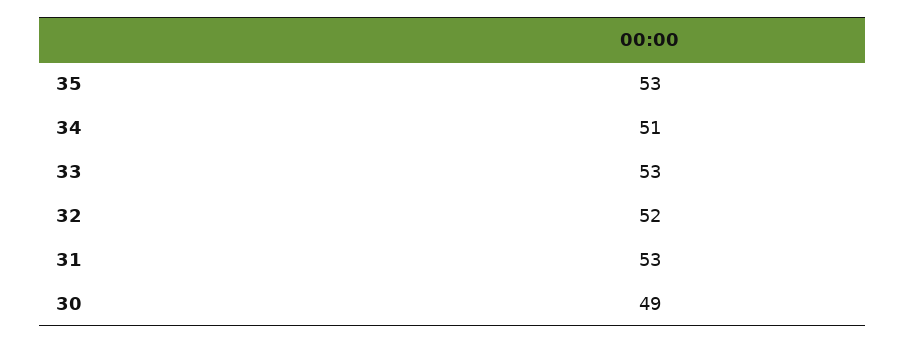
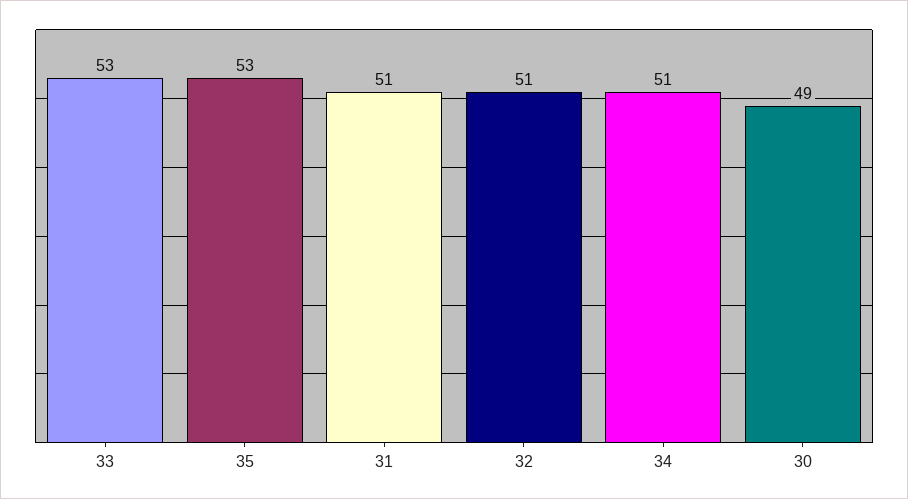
  {
    "35": 53,
    "34": 51,
    "33": 53,
-   "32": 52,
+   "32": 51,
-   "31": 53,
+   "31": 51,
    "30": 49
  }

